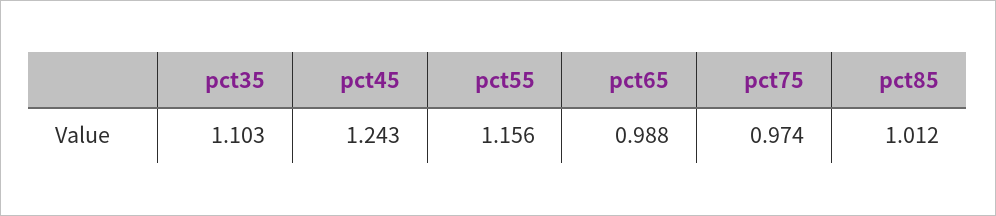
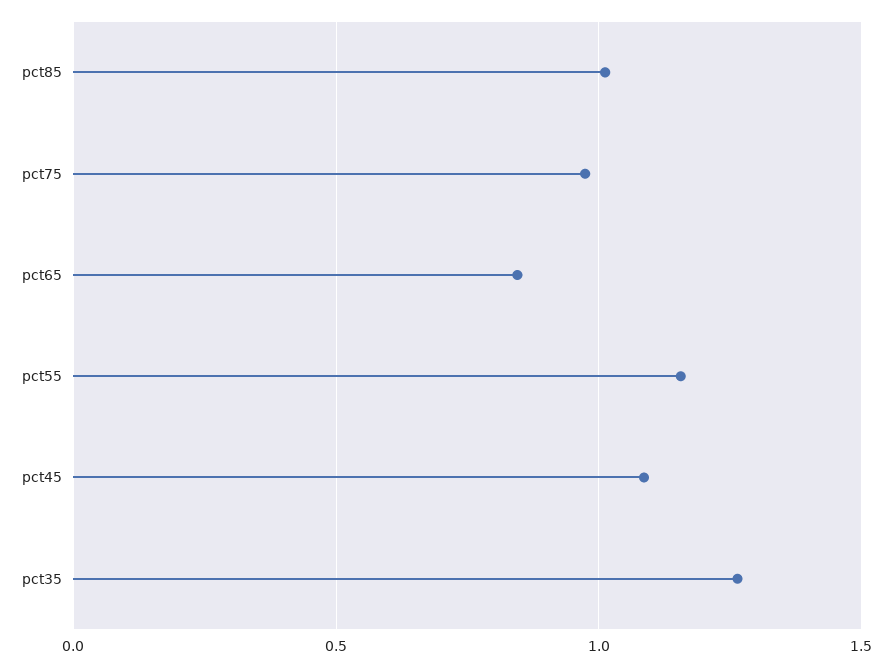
  {
-   "pct35": 1.103,
+   "pct35": 1.25,
-   "pct45": 1.243,
+   "pct45": 1.1,
    "pct55": 1.156,
-   "pct65": 0.988,
+   "pct65": 0.85,
    "pct75": 0.974,
    "pct85": 1.012
  }

